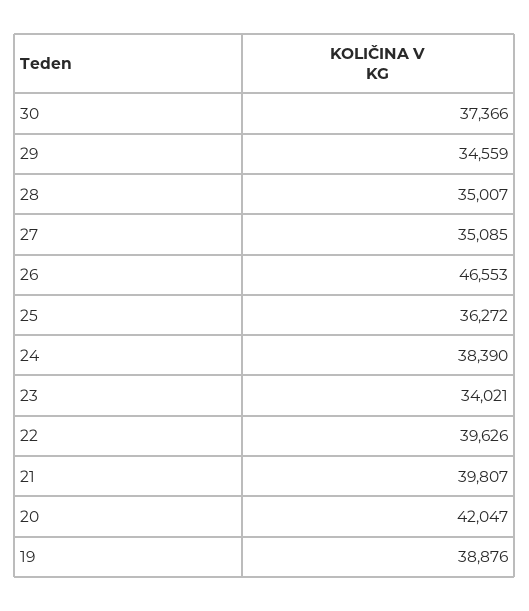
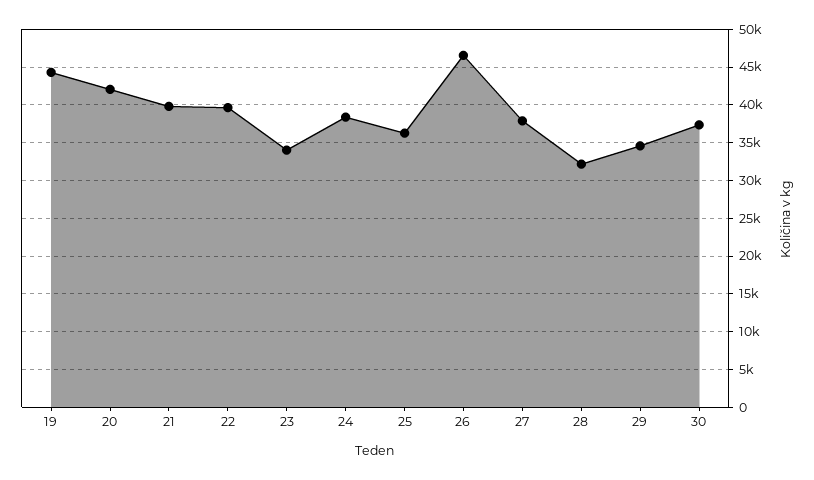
  {
    "30": 37366,
    "29": 34559,
-   "28": 35007,
+   "28": 32000,
-   "27": 35085,
+   "27": 38000,
    "26": 46553,
    "25": 36272,
    "24": 38390,
    "23": 34021,
    "22": 39626,
    "21": 39807,
    "20": 42047,
-   "19": 38876
+   "19": 44000
  }

